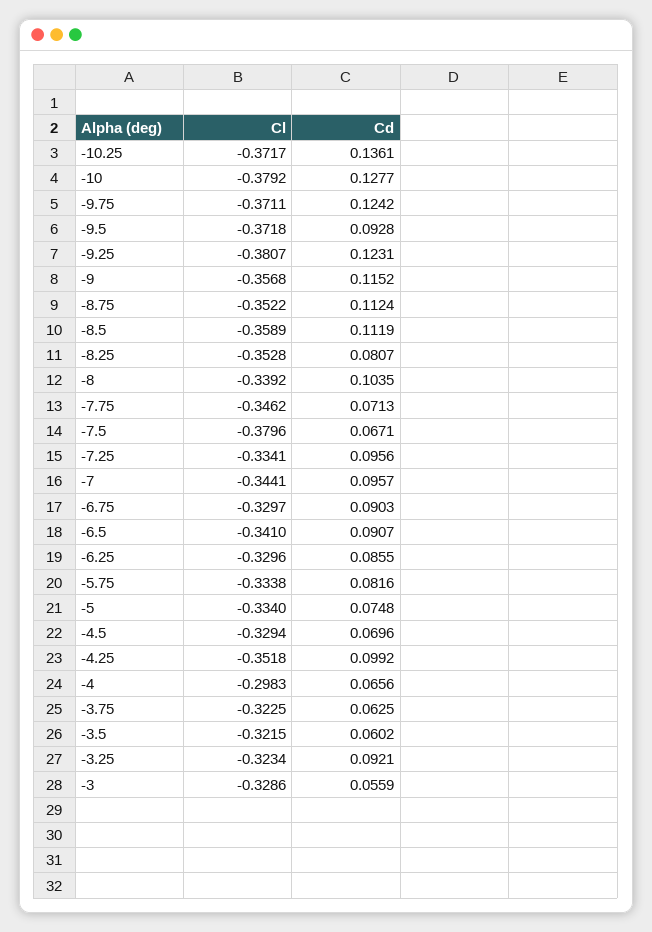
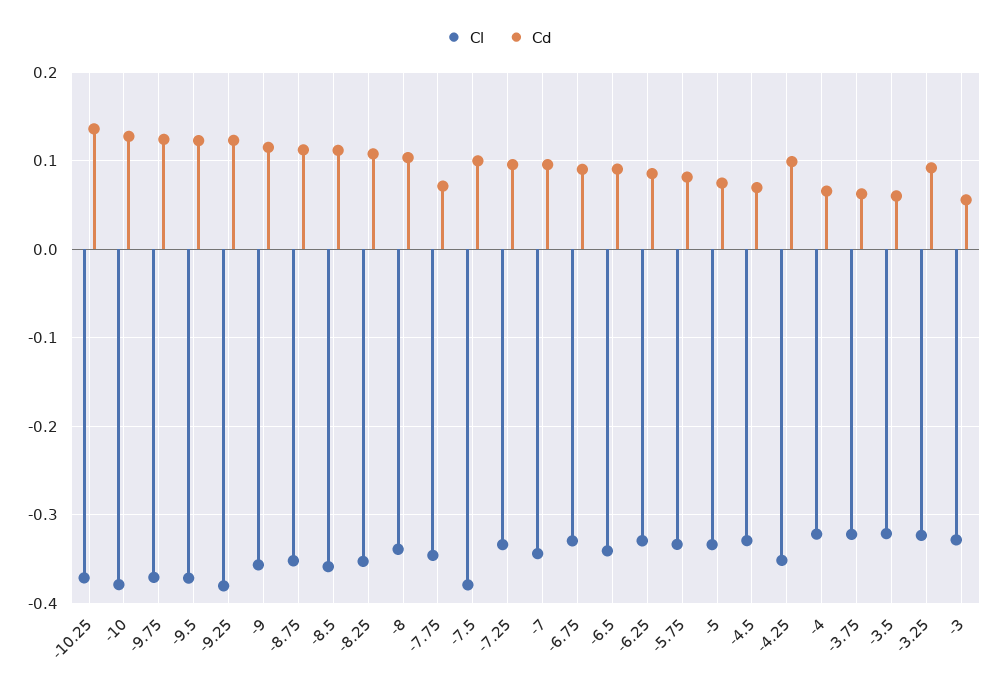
  {
    "Cl": {
      "-10.25": -0.3717,
      "-10": -0.3792,
      "-9.75": -0.3711,
      "-9.5": -0.3718,
      "-9.25": -0.3807,
      "-9": -0.3568,
      "-8.75": -0.3522,
      "-8.5": -0.3589,
      "-8.25": -0.3528,
      "-8": -0.3392,
      "-7.75": -0.3462,
      "-7.5": -0.3796,
      "-7.25": -0.3341,
      "-7": -0.3441,
      "-6.75": -0.3297,
      "-6.5": -0.341,
      "-6.25": -0.3296,
      "-5.75": -0.3338,
      "-5": -0.334,
      "-4.5": -0.3294,
      "-4.25": -0.3518,
-     "-4": -0.2983,
+     "-4": -0.32,
      "-3.75": -0.3225,
      "-3.5": -0.3215,
      "-3.25": -0.3234,
      "-3": -0.3286
    },
    "Cd": {
      "-10.25": 0.1361,
      "-10": 0.1277,
      "-9.75": 0.1242,
-     "-9.5": 0.0928,
+     "-9.5": 0.12,
      "-9.25": 0.1231,
      "-9": 0.1152,
      "-8.75": 0.1124,
      "-8.5": 0.1119,
-     "-8.25": 0.0807,
+     "-8.25": 0.11,
      "-8": 0.1035,
      "-7.75": 0.0713,
-     "-7.5": 0.0671,
+     "-7.5": 0.1,
      "-7.25": 0.0956,
      "-7": 0.0957,
      "-6.75": 0.0903,
      "-6.5": 0.0907,
      "-6.25": 0.0855,
      "-5.75": 0.0816,
      "-5": 0.0748,
      "-4.5": 0.0696,
      "-4.25": 0.0992,
      "-4": 0.0656,
      "-3.75": 0.0625,
      "-3.5": 0.0602,
      "-3.25": 0.0921,
      "-3": 0.0559
    }
  }

